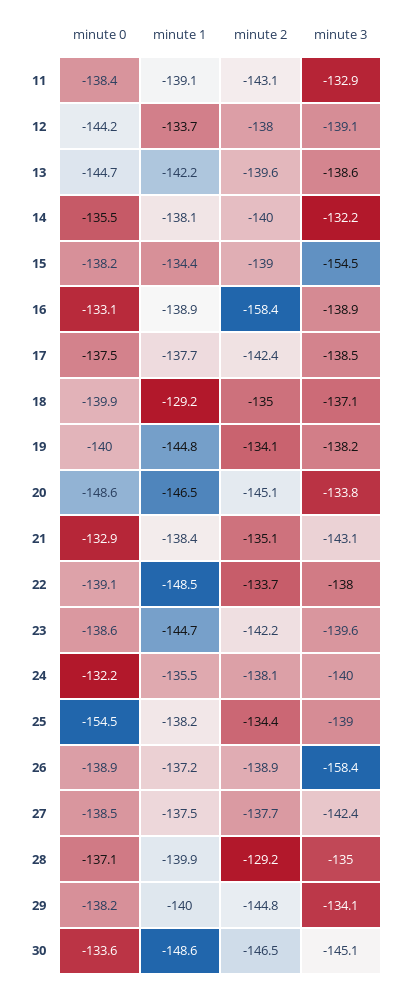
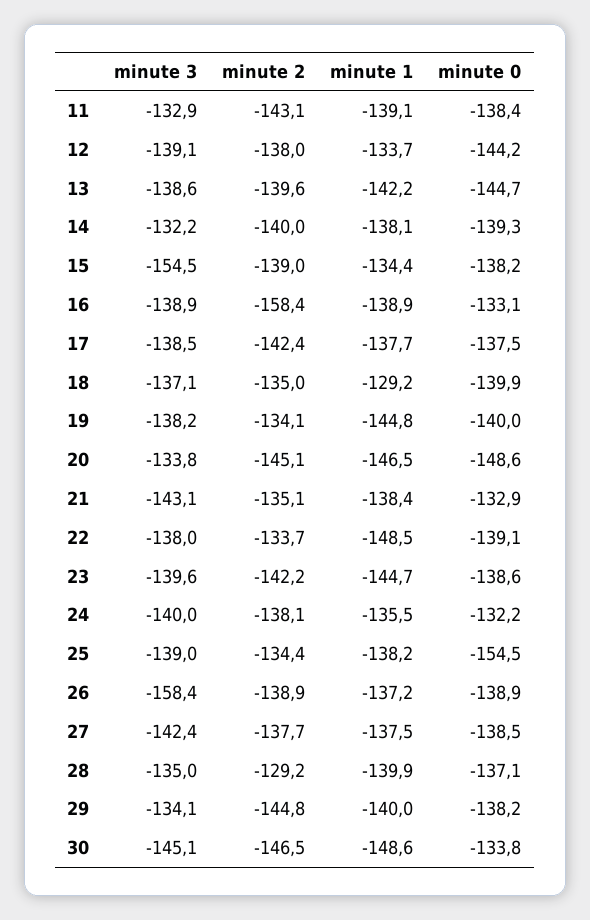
  {
    "minute 0": {
      "11": -138.4,
      "12": -144.2,
      "13": -144.7,
-     "14": -135.5,
+     "14": -139.3,
      "15": -138.2,
      "16": -133.1,
      "17": -137.5,
      "18": -139.9,
      "19": -140,
      "20": -148.6,
      "21": -132.9,
      "22": -139.1,
      "23": -138.6,
      "24": -132.2,
      "25": -154.5,
      "26": -138.9,
      "27": -138.5,
      "28": -137.1,
      "29": -138.2,
-     "30": -133.6
+     "30": -133.8
    },
    "minute 1": {
      "11": -139.1,
      "12": -133.7,
      "13": -142.2,
      "14": -138.1,
      "15": -134.4,
      "16": -138.9,
      "17": -137.7,
      "18": -129.2,
      "19": -144.8,
      "20": -146.5,
      "21": -138.4,
      "22": -148.5,
      "23": -144.7,
      "24": -135.5,
      "25": -138.2,
      "26": -137.2,
      "27": -137.5,
      "28": -139.9,
      "29": -140,
      "30": -148.6
    },
    "minute 2": {
      "11": -143.1,
      "12": -138,
      "13": -139.6,
      "14": -140,
      "15": -139,
      "16": -158.4,
      "17": -142.4,
      "18": -135,
      "19": -134.1,
      "20": -145.1,
      "21": -135.1,
      "22": -133.7,
      "23": -142.2,
      "24": -138.1,
      "25": -134.4,
      "26": -138.9,
      "27": -137.7,
      "28": -129.2,
      "29": -144.8,
      "30": -146.5
    },
    "minute 3": {
      "11": -132.9,
      "12": -139.1,
      "13": -138.6,
      "14": -132.2,
      "15": -154.5,
      "16": -138.9,
      "17": -138.5,
      "18": -137.1,
      "19": -138.2,
      "20": -133.8,
      "21": -143.1,
      "22": -138,
      "23": -139.6,
      "24": -140,
      "25": -139,
      "26": -158.4,
      "27": -142.4,
      "28": -135,
      "29": -134.1,
      "30": -145.1
    }
  }

